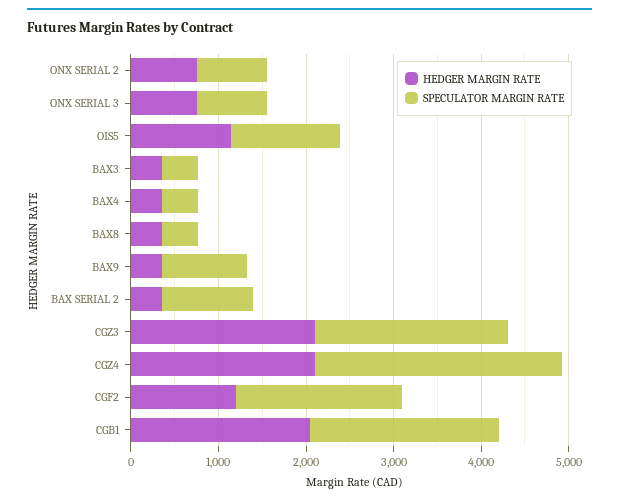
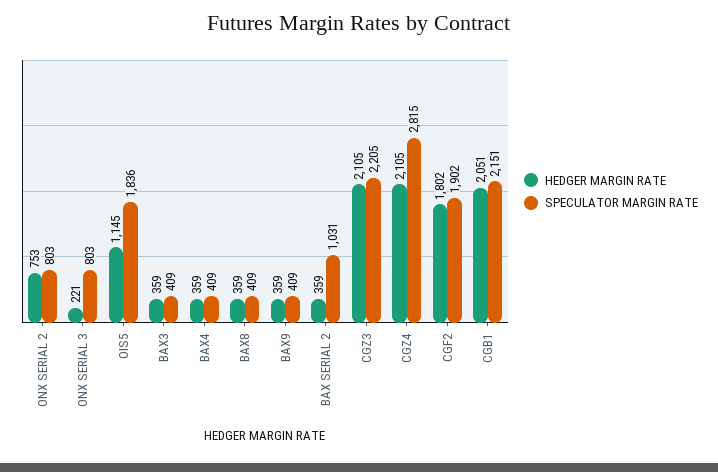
  {
    "HEDGER MARGIN RATE": {
      "ONX SERIAL 2": 753,
-     "ONX SERIAL 3": 800,
+     "ONX SERIAL 3": 221,
      "OIS5": 1145,
      "BAX3": 359,
      "BAX4": 359,
      "BAX8": 359,
      "BAX9": 359,
      "BAX SERIAL 2": 359,
      "CGZ3": 2105,
      "CGZ4": 2105,
-     "CGF2": 1200,
+     "CGF2": 1802,
      "CGB1": 2051
    },
    "SPECULATOR MARGIN RATE": {
      "ONX SERIAL 2": 803,
      "ONX SERIAL 3": 803,
-     "OIS5": 1200,
+     "OIS5": 1836,
      "BAX3": 409,
      "BAX4": 409,
      "BAX8": 409,
-     "BAX9": 1000,
+     "BAX9": 409,
      "BAX SERIAL 2": 1031,
      "CGZ3": 2205,
      "CGZ4": 2815,
      "CGF2": 1902,
      "CGB1": 2151
    }
  }

